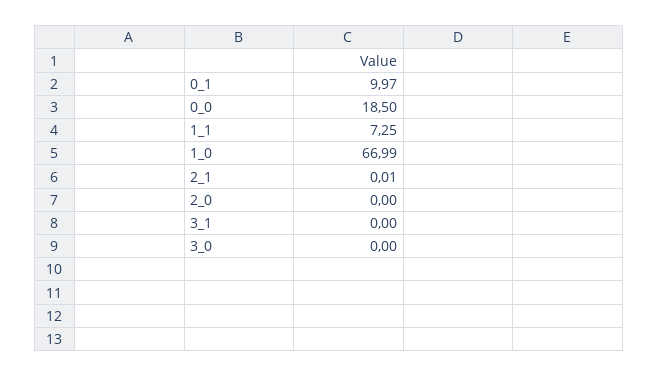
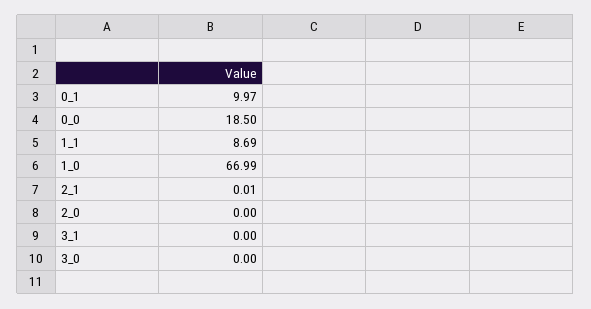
  {
    "0_1": 9.97,
    "0_0": 18.5,
-   "1_1": 7.25,
+   "1_1": 8.69,
    "1_0": 66.99,
    "2_1": 0.01,
    "2_0": 0,
    "3_1": 0,
    "3_0": 0
  }

